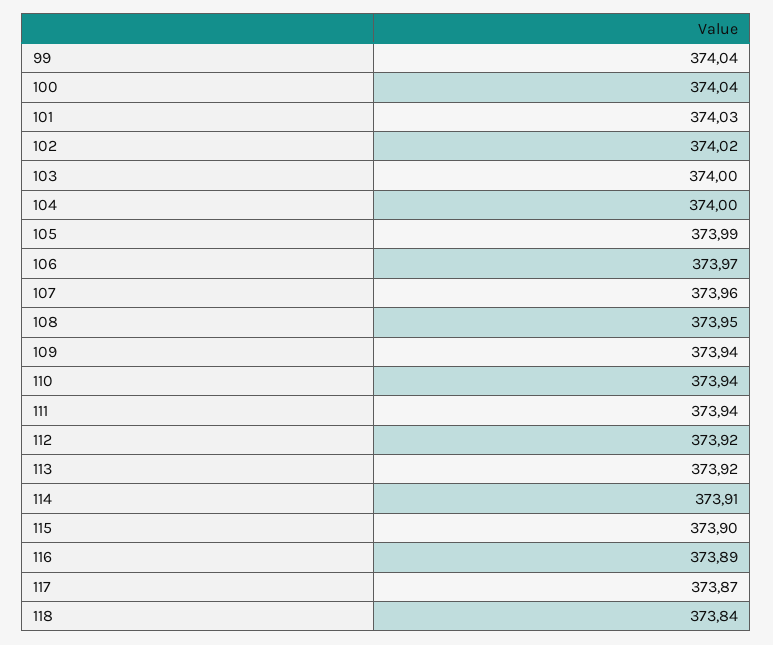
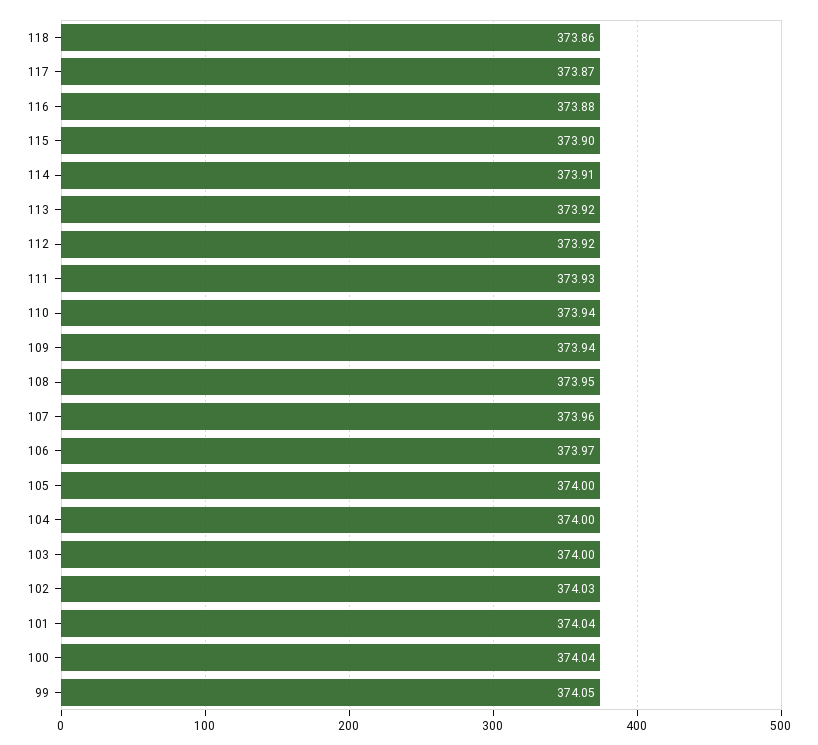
  {
-   "99": 374.04,
+   "99": 374.05,
    "100": 374.04,
-   "101": 374.03,
+   "101": 374.04,
-   "102": 374.02,
+   "102": 374.03,
    "103": 374,
    "104": 374,
-   "105": 373.99,
+   "105": 374,
    "106": 373.97,
    "107": 373.96,
    "108": 373.95,
    "109": 373.94,
    "110": 373.94,
-   "111": 373.94,
+   "111": 373.93,
    "112": 373.92,
    "113": 373.92,
    "114": 373.91,
    "115": 373.9,
-   "116": 373.89,
+   "116": 373.88,
    "117": 373.87,
-   "118": 373.84
+   "118": 373.86
  }

